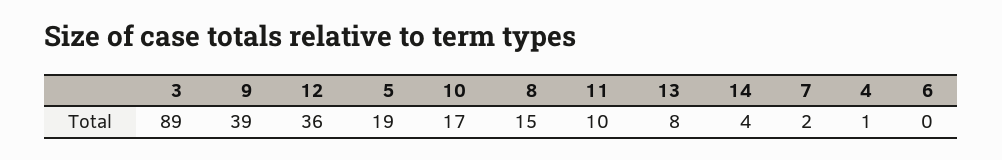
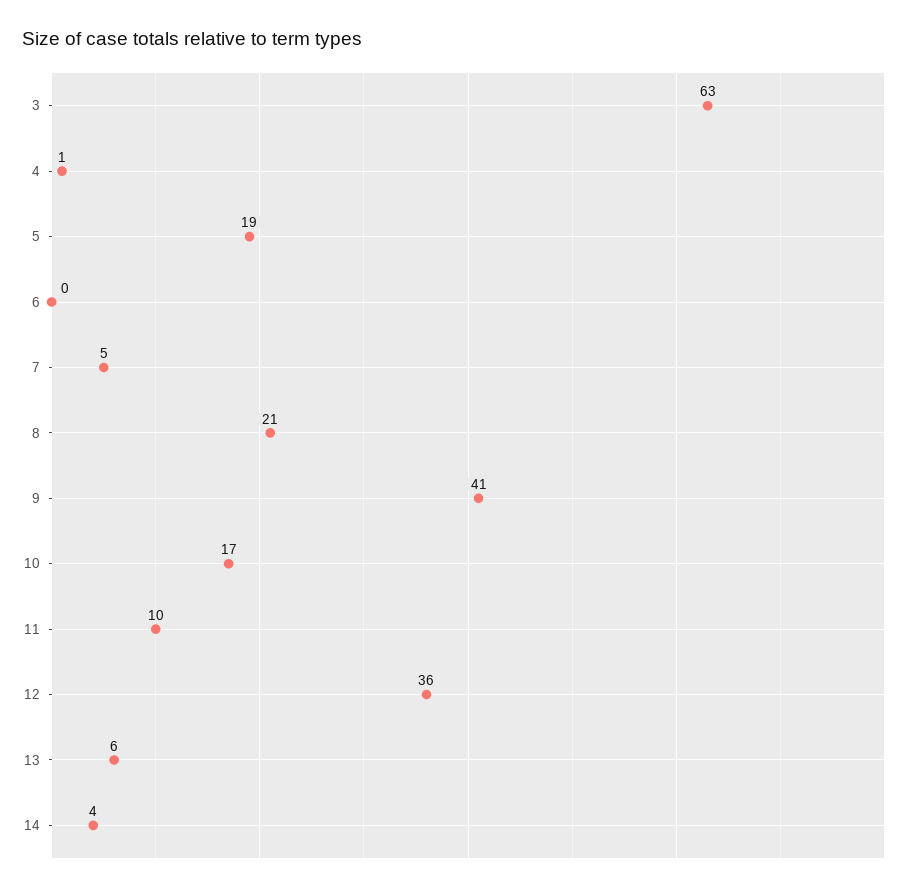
  {
-   "3": 89,
+   "3": 63,
-   "9": 39,
+   "9": 41,
    "12": 36,
    "5": 19,
    "10": 17,
-   "8": 15,
+   "8": 21,
    "11": 10,
-   "13": 8,
+   "13": 6,
    "14": 4,
-   "7": 2,
+   "7": 5,
    "4": 1,
    "6": 0
  }

